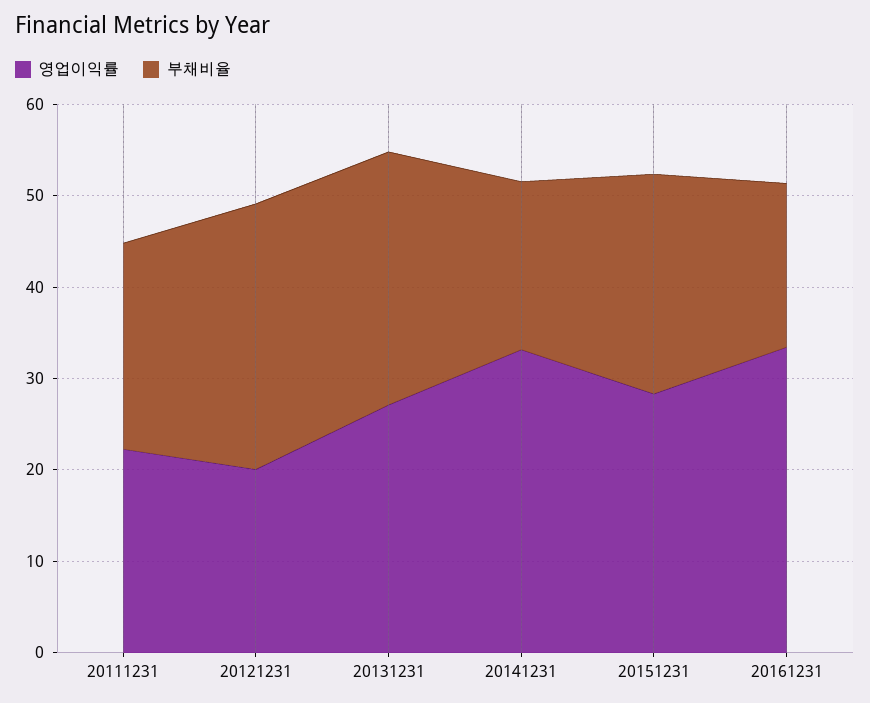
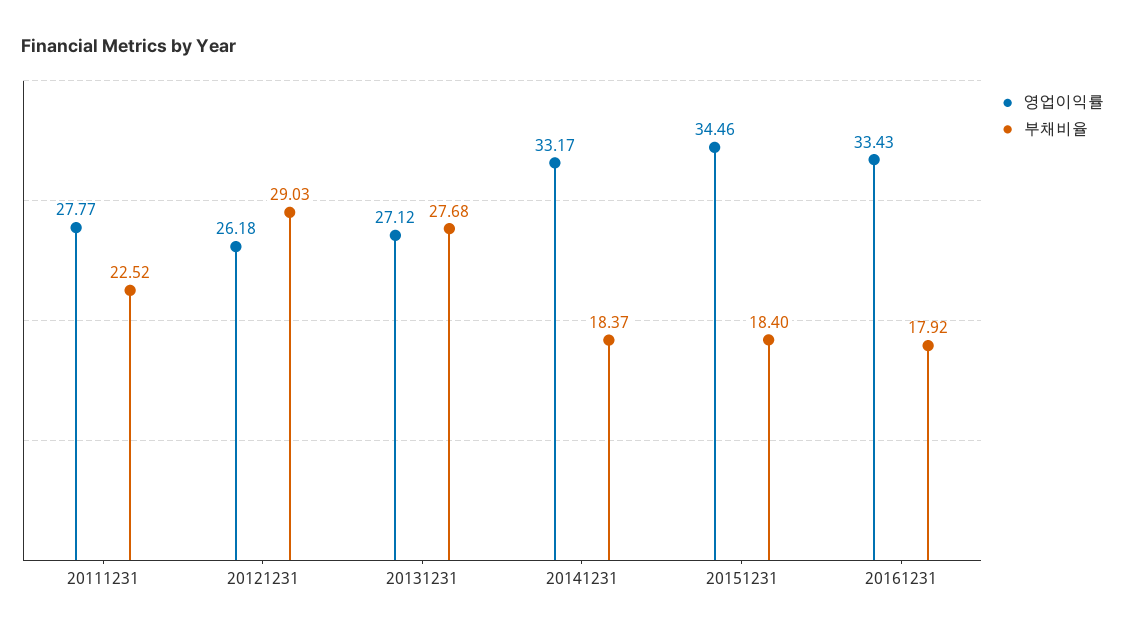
  {
    "영업이익률": {
-     "20111231": 22,
+     "20111231": 27.77,
-     "20121231": 20,
+     "20121231": 26.18,
      "20131231": 27.12,
      "20141231": 33.17,
-     "20151231": 28,
+     "20151231": 34.46,
      "20161231": 33.43
    },
    "부채비율": {
      "20111231": 22.52,
      "20121231": 29.03,
      "20131231": 27.68,
      "20141231": 18.37,
-     "20151231": 24,
+     "20151231": 18.4,
      "20161231": 17.92
    }
  }

